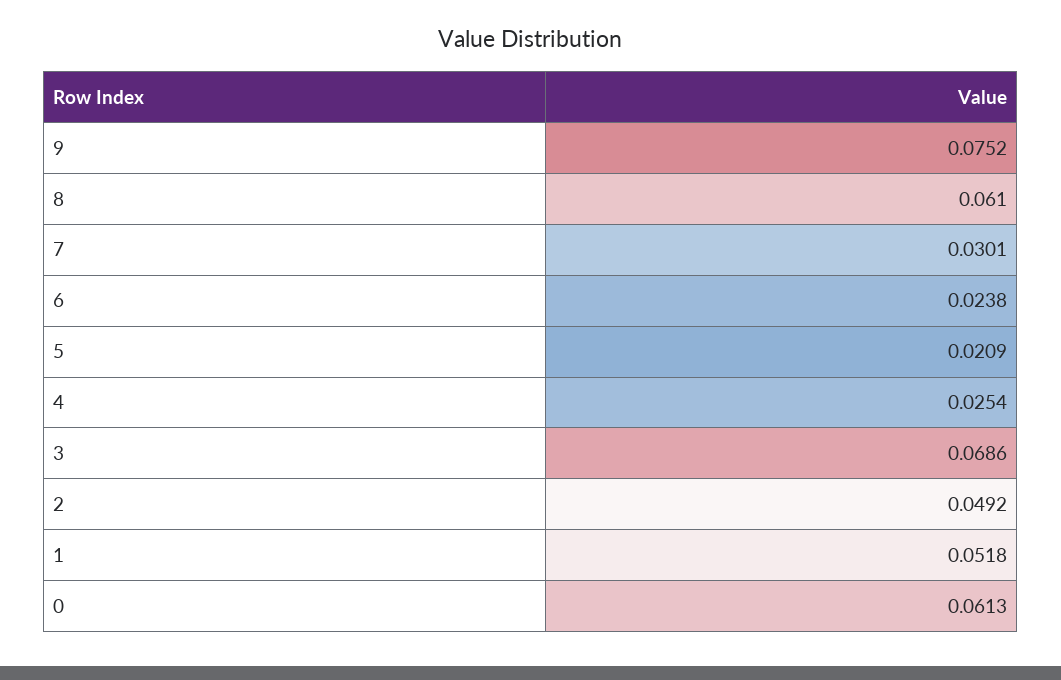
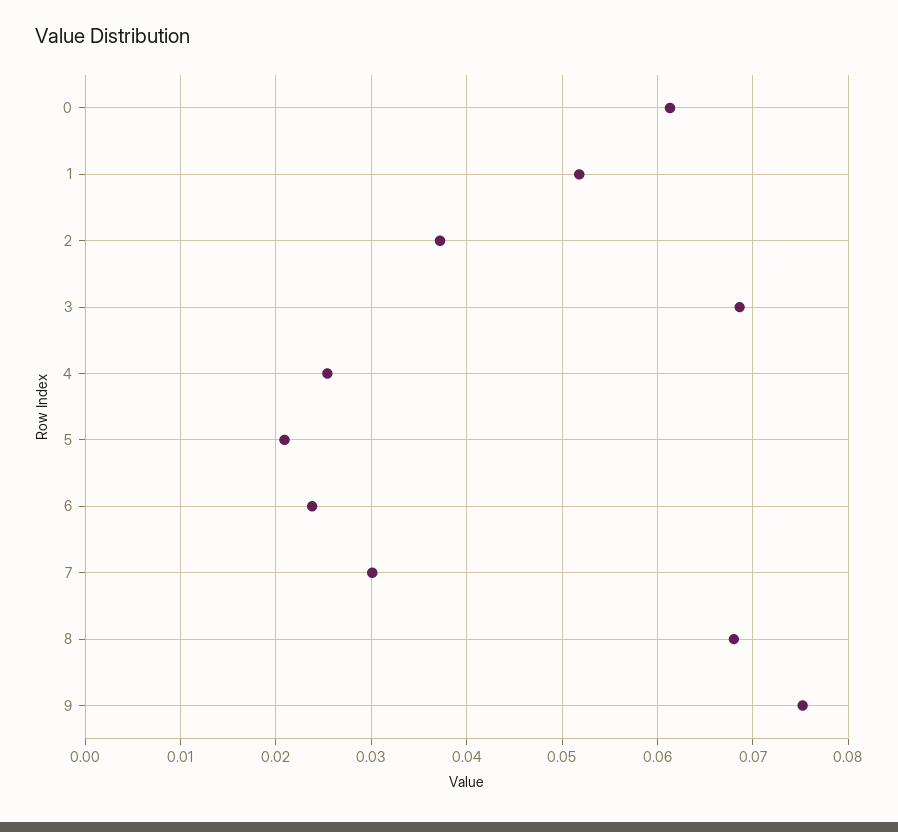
  {
    "9": 0.0752,
-   "8": 0.061,
+   "8": 0.068,
    "7": 0.0301,
    "6": 0.0238,
    "5": 0.0209,
    "4": 0.0254,
    "3": 0.0686,
-   "2": 0.0492,
+   "2": 0.037,
    "1": 0.0518,
    "0": 0.0613
  }

